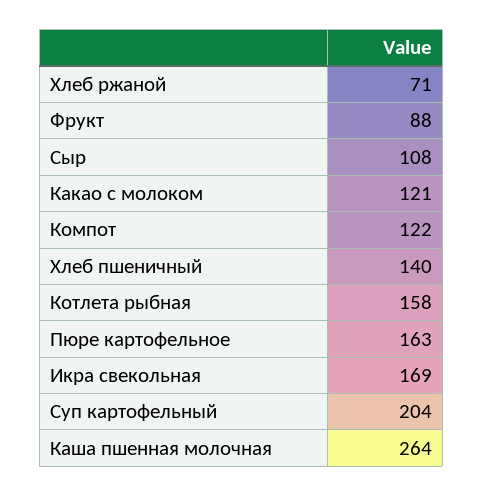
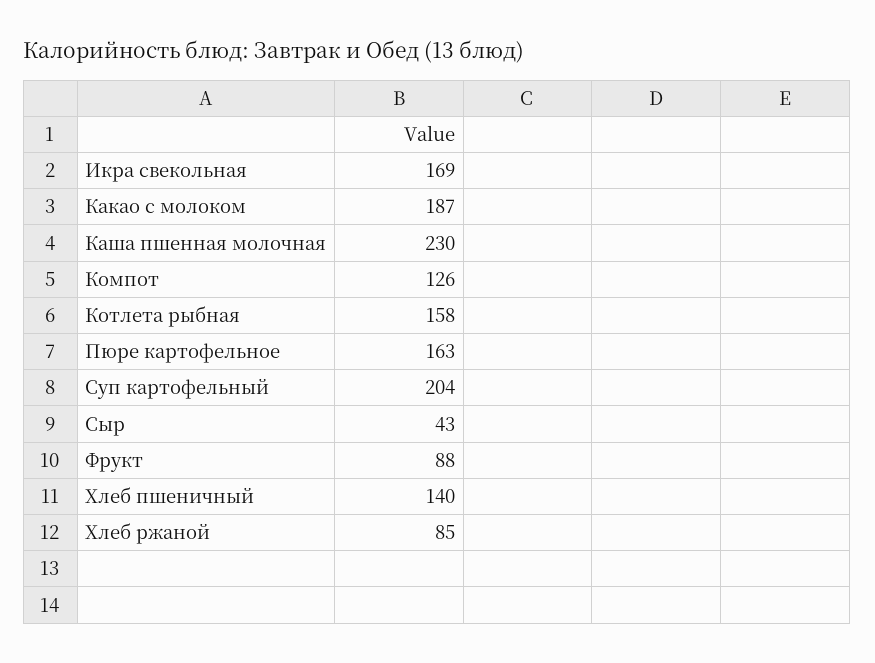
  {
-   "Хлеб ржаной": 71,
+   "Хлеб ржаной": 85,
    "Фрукт": 88,
-   "Сыр": 108,
+   "Сыр": 43,
-   "Какао с молоком": 121,
+   "Какао с молоком": 187,
-   "Компот": 122,
+   "Компот": 126,
    "Хлеб пшеничный": 140,
    "Котлета рыбная": 158,
    "Пюре картофельное": 163,
    "Икра свекольная": 169,
    "Суп картофельный": 204,
-   "Каша пшенная молочная": 264
+   "Каша пшенная молочная": 230
  }

